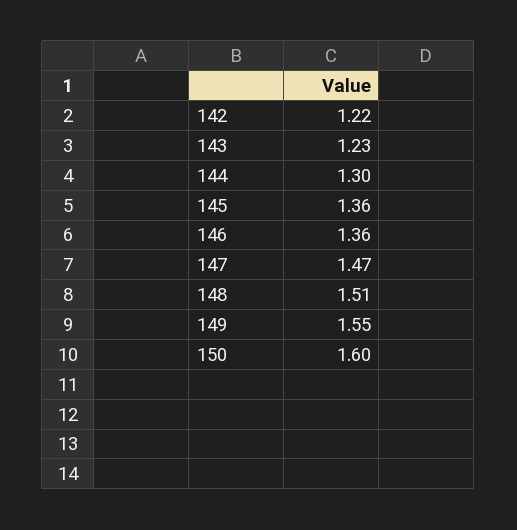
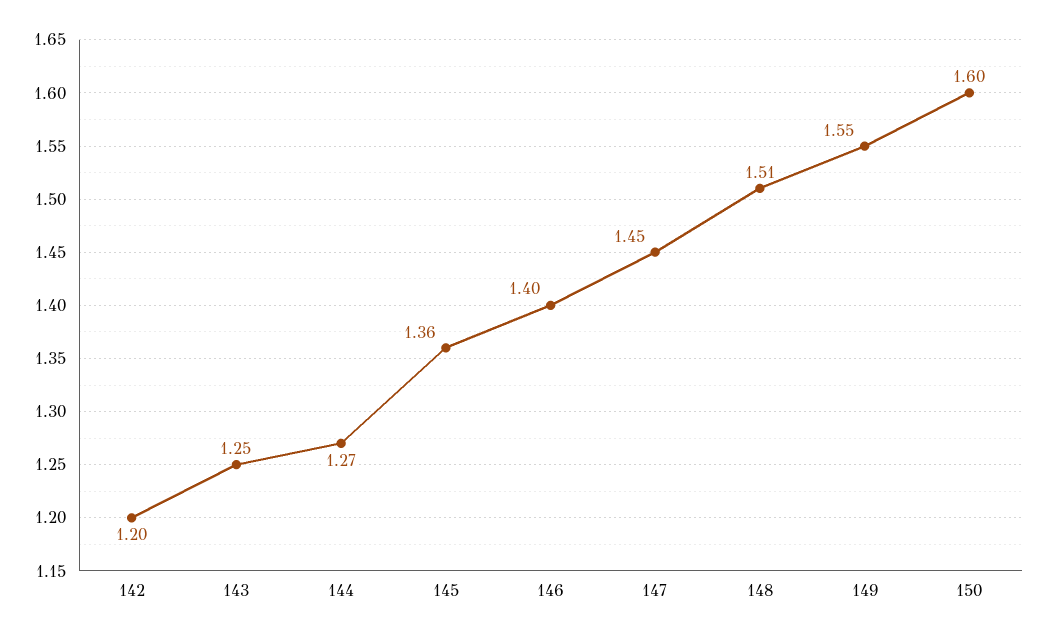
  {
-   "142": 1.22,
+   "142": 1.2,
-   "143": 1.23,
+   "143": 1.25,
-   "144": 1.3,
+   "144": 1.27,
    "145": 1.36,
-   "146": 1.36,
+   "146": 1.4,
-   "147": 1.47,
+   "147": 1.45,
    "148": 1.51,
    "149": 1.55,
    "150": 1.6
  }

